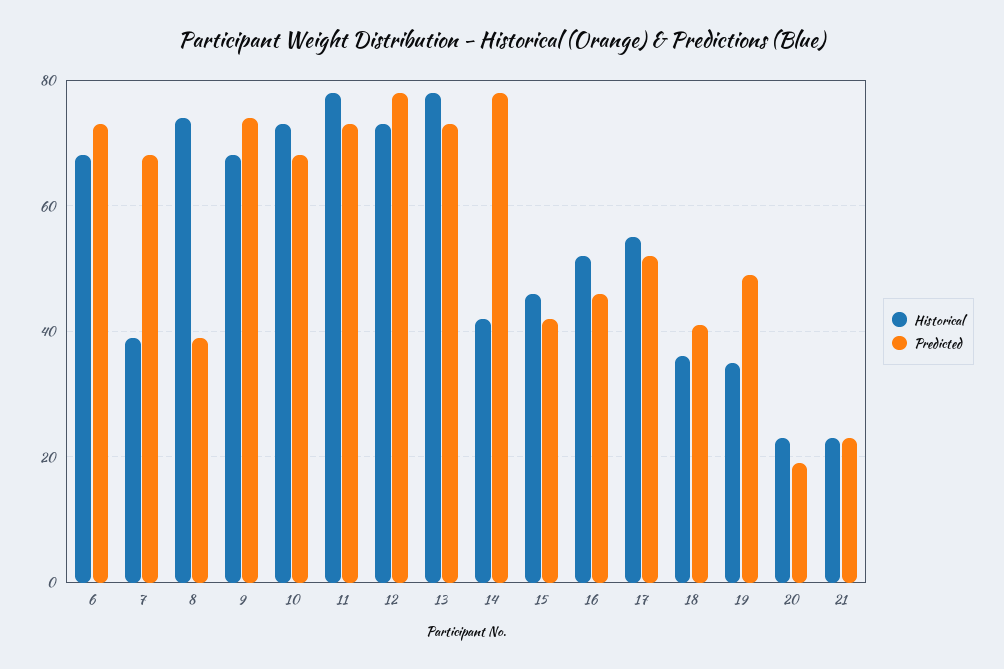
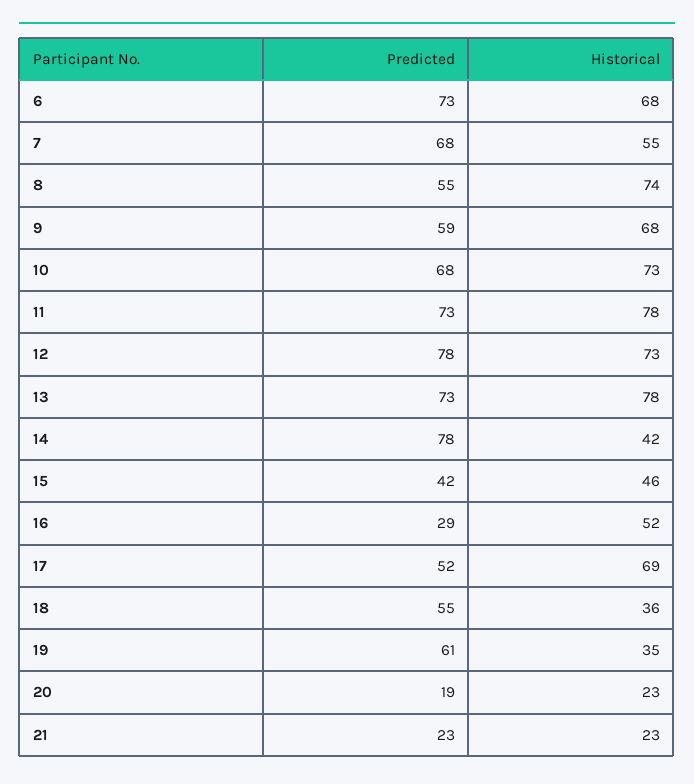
  {
    "Historical": {
      "6": 68,
-     "7": 40,
+     "7": 55,
      "8": 74,
      "9": 68,
      "10": 73,
      "11": 78,
      "12": 73,
      "13": 78,
      "14": 42,
      "15": 46,
      "16": 52,
-     "17": 55,
+     "17": 69,
      "18": 36,
      "19": 35,
      "20": 23,
      "21": 23
    },
    "Predicted": {
      "6": 73,
      "7": 68,
-     "8": 40,
+     "8": 55,
-     "9": 75,
+     "9": 59,
      "10": 68,
      "11": 73,
      "12": 78,
      "13": 73,
      "14": 78,
      "15": 42,
-     "16": 45,
+     "16": 29,
      "17": 52,
-     "18": 40,
+     "18": 55,
-     "19": 50,
+     "19": 61,
      "20": 19,
      "21": 23
    }
  }

